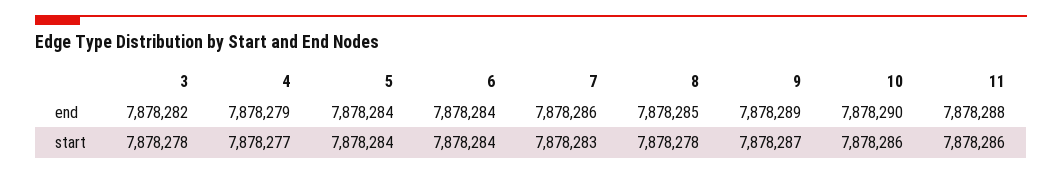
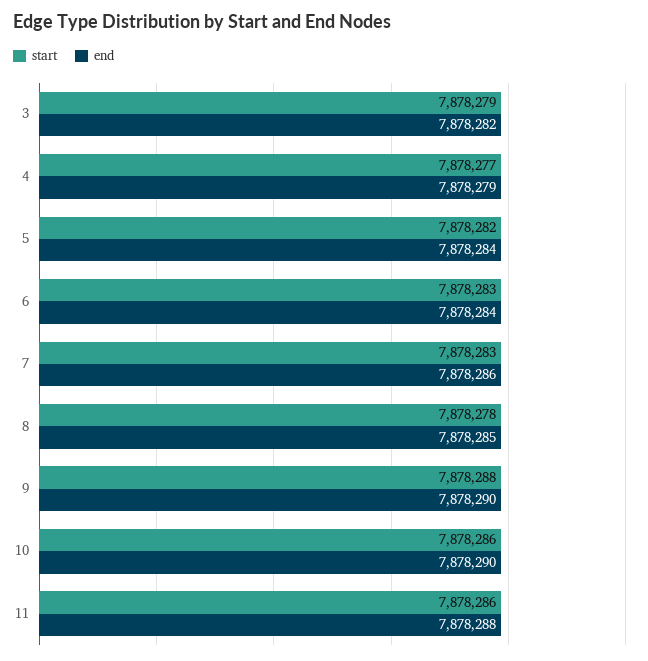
  {
    "end": {
      "3": 7878282,
      "4": 7878279,
      "5": 7878284,
      "6": 7878284,
      "7": 7878286,
      "8": 7878285,
-     "9": 7878289,
+     "9": 7878290,
      "10": 7878290,
      "11": 7878288
    },
    "start": {
-     "3": 7878278,
+     "3": 7878279,
      "4": 7878277,
-     "5": 7878284,
+     "5": 7878282,
-     "6": 7878284,
+     "6": 7878283,
      "7": 7878283,
      "8": 7878278,
-     "9": 7878287,
+     "9": 7878288,
      "10": 7878286,
      "11": 7878286
    }
  }

